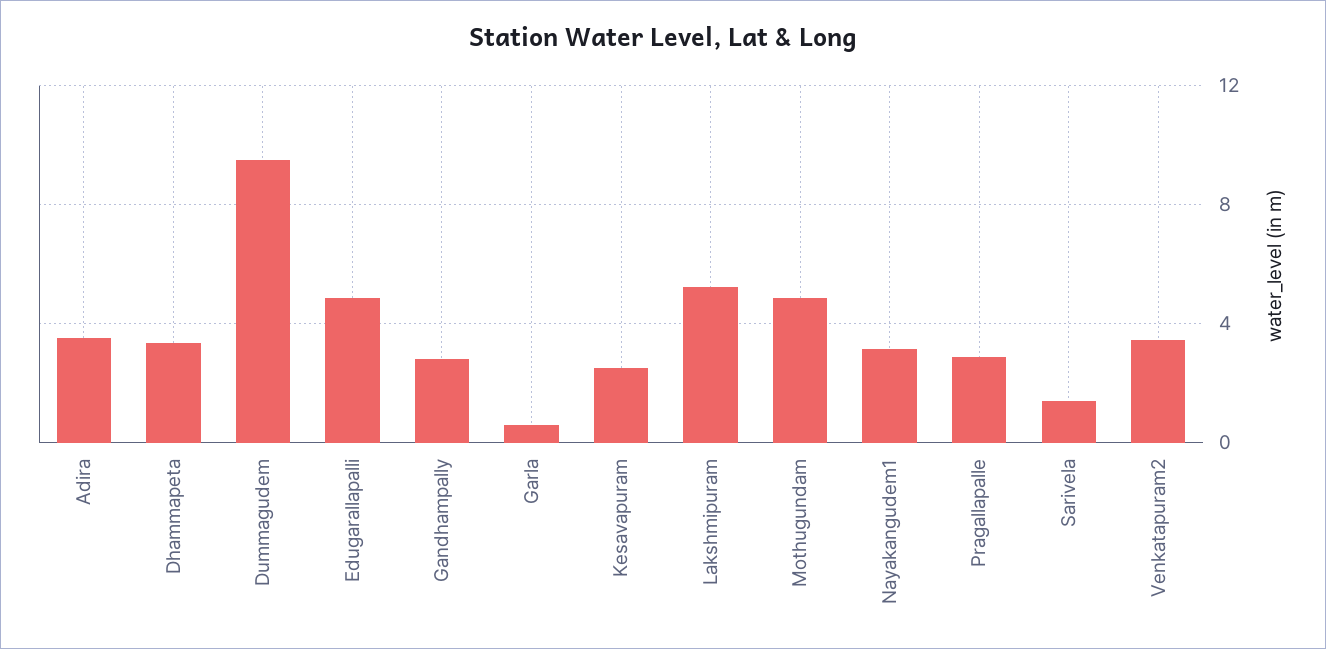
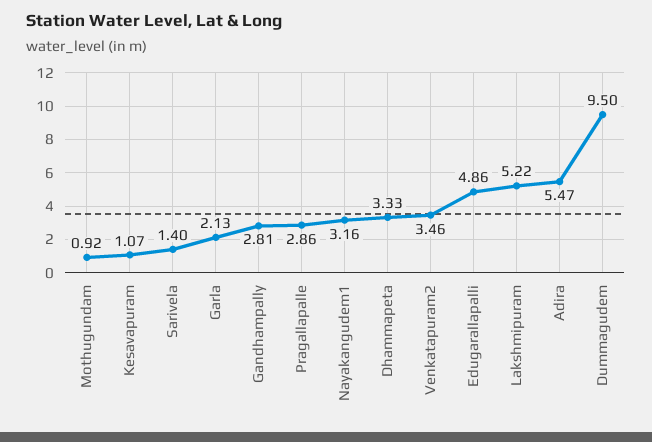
  {
-   "Adira": 3.5,
+   "Adira": 5.47,
    "Dhammapeta": 3.33,
    "Dummagudem": 9.5,
    "Edugarallapalli": 4.86,
    "Gandhampally": 2.81,
-   "Garla": 0.5,
+   "Garla": 2.13,
-   "Kesavapuram": 2.5,
+   "Kesavapuram": 1.07,
    "Lakshmipuram": 5.22,
-   "Mothugundam": 5,
+   "Mothugundam": 0.92,
    "Nayakangudem1": 3.16,
    "Pragallapalle": 2.86,
    "Sarivela": 1.4,
    "Venkatapuram2": 3.46
  }

